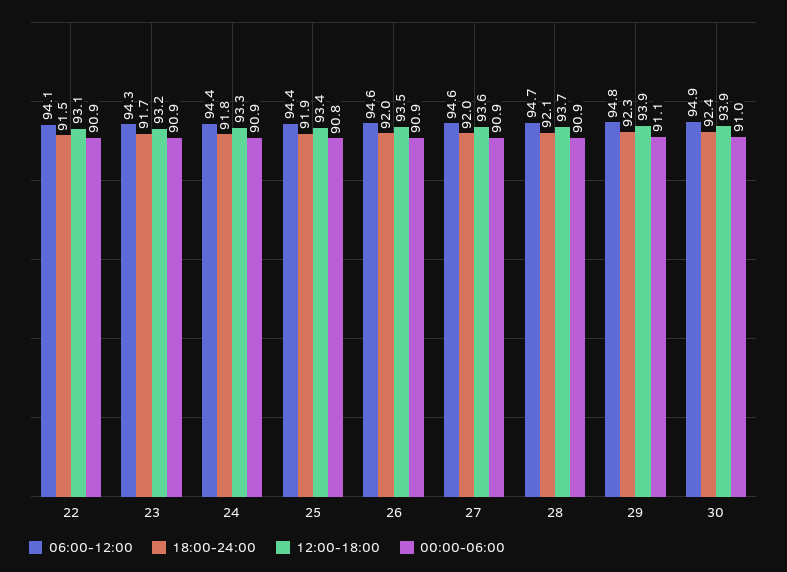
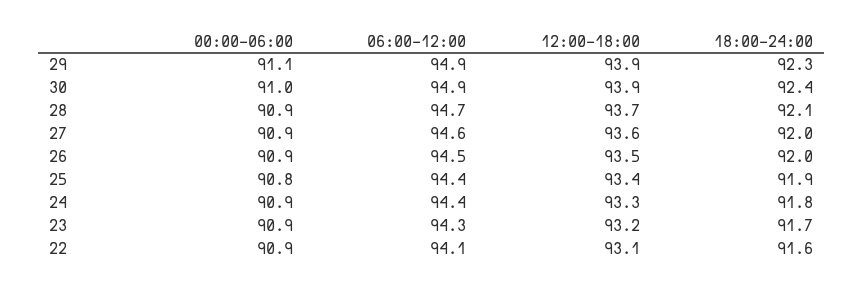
  {
    "06:00-12:00": {
      "22": 94.1,
      "23": 94.3,
      "24": 94.4,
      "25": 94.4,
-     "26": 94.6,
+     "26": 94.5,
      "27": 94.6,
      "28": 94.7,
-     "29": 94.8,
+     "29": 94.9,
      "30": 94.9
    },
    "18:00-24:00": {
-     "22": 91.5,
+     "22": 91.6,
      "23": 91.7,
      "24": 91.8,
      "25": 91.9,
      "26": 92,
      "27": 92,
      "28": 92.1,
      "29": 92.3,
      "30": 92.4
    },
    "12:00-18:00": {
      "22": 93.1,
      "23": 93.2,
      "24": 93.3,
      "25": 93.4,
      "26": 93.5,
      "27": 93.6,
      "28": 93.7,
      "29": 93.9,
      "30": 93.9
    },
    "00:00-06:00": {
      "22": 90.9,
      "23": 90.9,
      "24": 90.9,
      "25": 90.8,
      "26": 90.9,
      "27": 90.9,
      "28": 90.9,
      "29": 91.1,
      "30": 91
    }
  }

